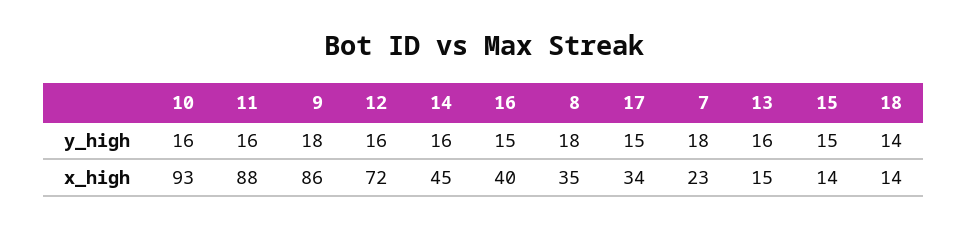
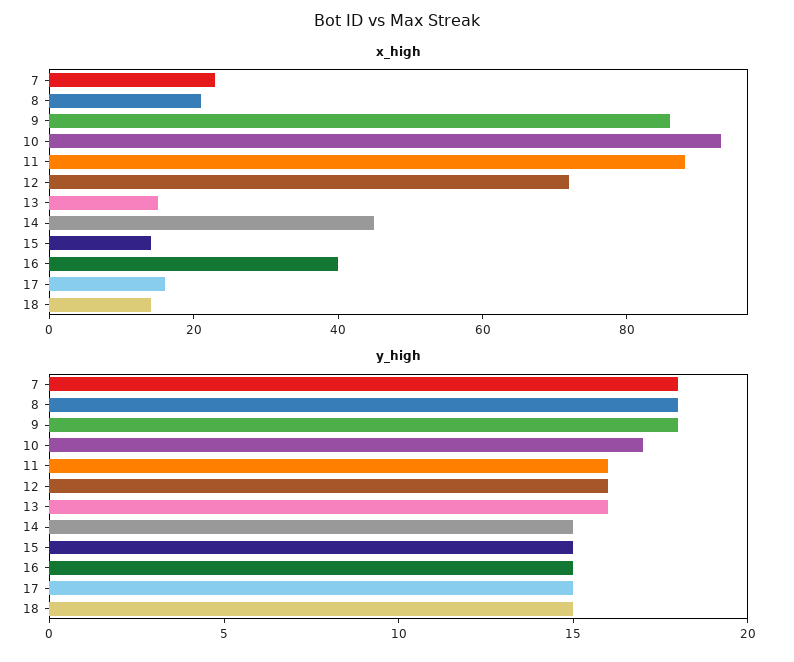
  {
    "y_high": {
-     "10": 16,
+     "10": 17,
      "11": 16,
      "9": 18,
      "12": 16,
-     "14": 16,
+     "14": 15,
      "16": 15,
      "8": 18,
      "17": 15,
      "7": 18,
      "13": 16,
      "15": 15,
-     "18": 14
+     "18": 15
    },
    "x_high": {
      "10": 93,
      "11": 88,
      "9": 86,
      "12": 72,
      "14": 45,
      "16": 40,
-     "8": 35,
+     "8": 20,
-     "17": 34,
+     "17": 15,
      "7": 23,
      "13": 15,
      "15": 14,
      "18": 14
    }
  }

